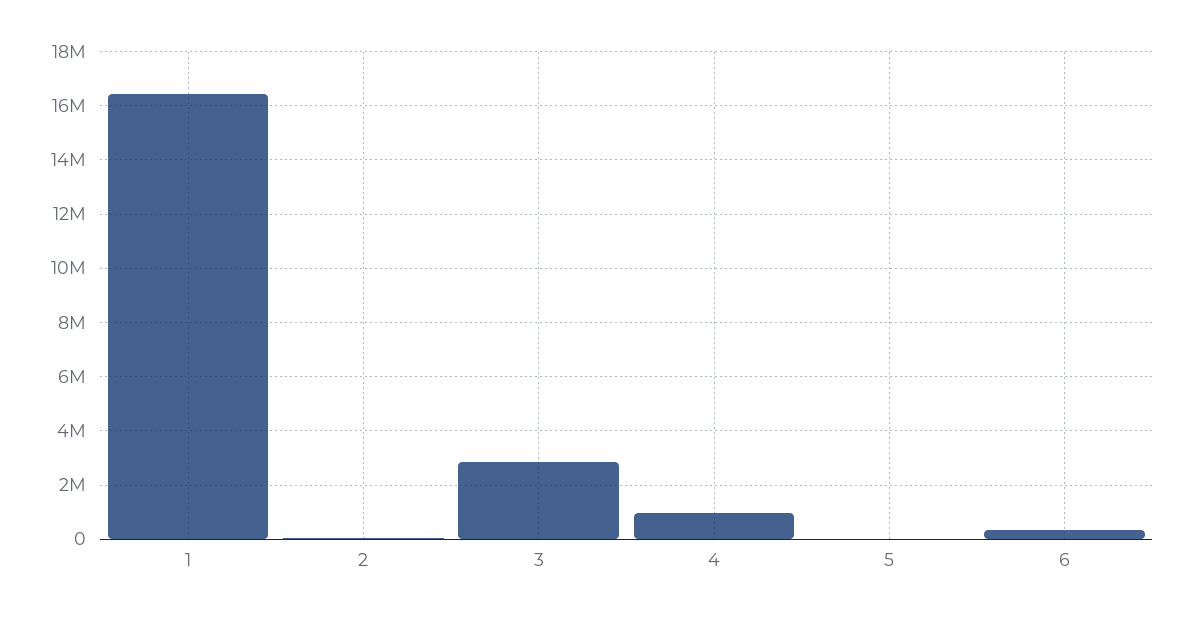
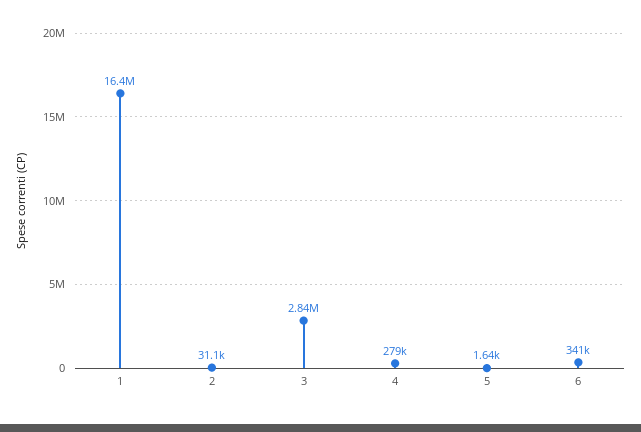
  {
    "1": 16400000,
    "2": 31100,
    "3": 2840000,
-   "4": 1000000,
+   "4": 279000,
    "5": 1640,
    "6": 341000
  }

